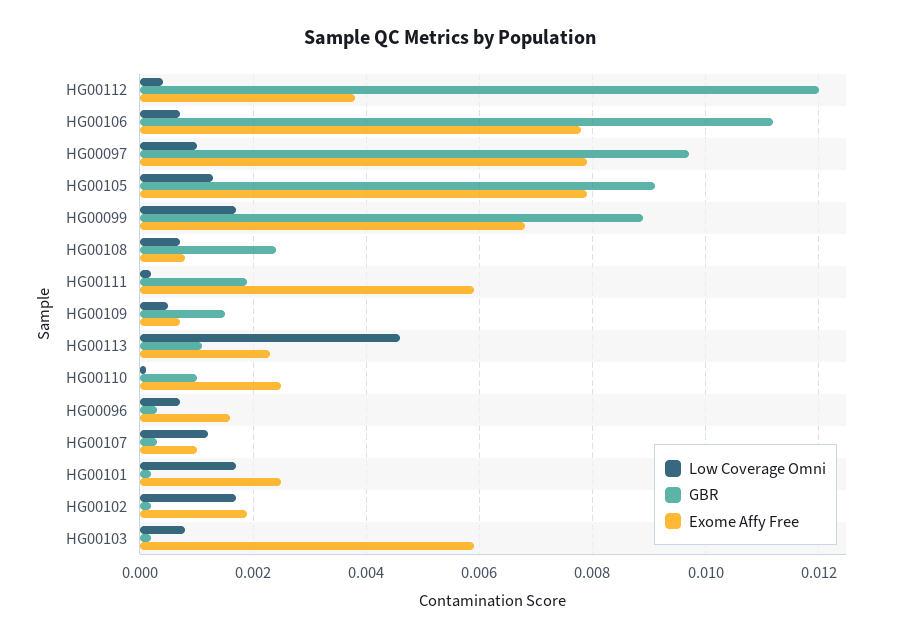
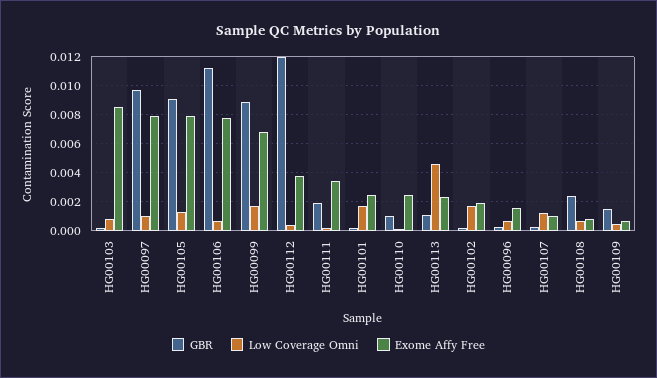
  {
    "Low Coverage Omni": {
      "HG00112": 0.0005,
      "HG00106": 0.0005,
      "HG00097": 0.001,
      "HG00105": 0.0015,
      "HG00099": 0.0015,
      "HG00108": 0.0005,
      "HG00111": 0,
      "HG00109": 0.0005,
      "HG00113": 0.0045,
      "HG00110": 0,
      "HG00096": 0.0005,
      "HG00107": 0.001,
      "HG00101": 0.0015,
      "HG00102": 0.0015,
      "HG00103": 0.001
    },
    "GBR": {
      "HG00112": 0.012,
      "HG00106": 0.011,
      "HG00097": 0.0095,
      "HG00105": 0.009,
      "HG00099": 0.009,
      "HG00108": 0.0025,
      "HG00111": 0.002,
      "HG00109": 0.0015,
      "HG00113": 0.001,
      "HG00110": 0.001,
      "HG00096": 0.0005,
      "HG00107": 0.0005,
      "HG00101": 0,
      "HG00102": 0,
      "HG00103": 0
    },
    "Exome Affy Free": {
      "HG00112": 0.004,
      "HG00106": 0.008,
      "HG00097": 0.008,
      "HG00105": 0.008,
      "HG00099": 0.007,
      "HG00108": 0.001,
-     "HG00111": 0.006,
+     "HG00111": 0.0035,
      "HG00109": 0.0005,
      "HG00113": 0.0025,
      "HG00110": 0.0025,
      "HG00096": 0.0015,
      "HG00107": 0.001,
      "HG00101": 0.0025,
      "HG00102": 0.002,
-     "HG00103": 0.006
+     "HG00103": 0.0085
    }
  }

